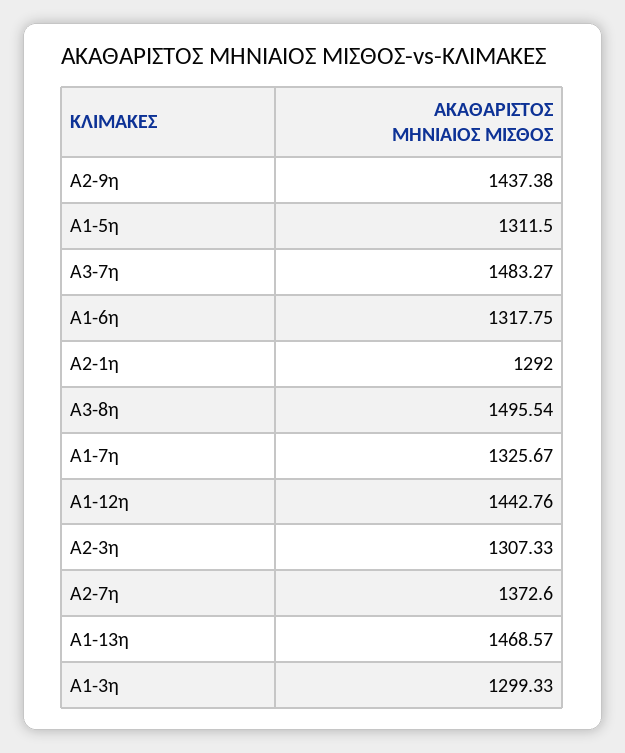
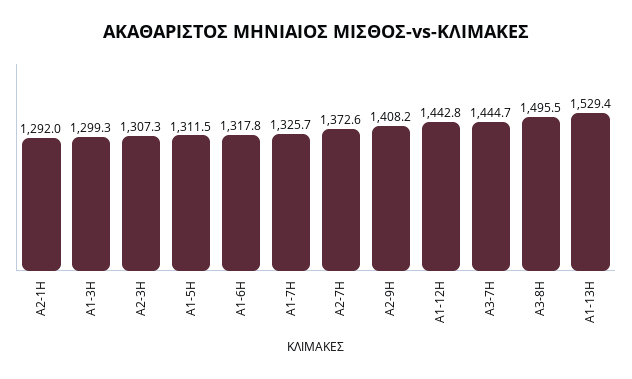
  {
-   "A2-9η": 1437.38,
+   "A2-9η": 1408.2,
    "A1-5η": 1311.5,
-   "A3-7η": 1483.27,
+   "A3-7η": 1444.7,
    "A1-6η": 1317.75,
    "A2-1η": 1292,
    "A3-8η": 1495.54,
    "A1-7η": 1325.67,
    "A1-12η": 1442.76,
    "A2-3η": 1307.33,
    "A2-7η": 1372.6,
-   "A1-13η": 1468.57,
+   "A1-13η": 1529.4,
    "A1-3η": 1299.33
  }

